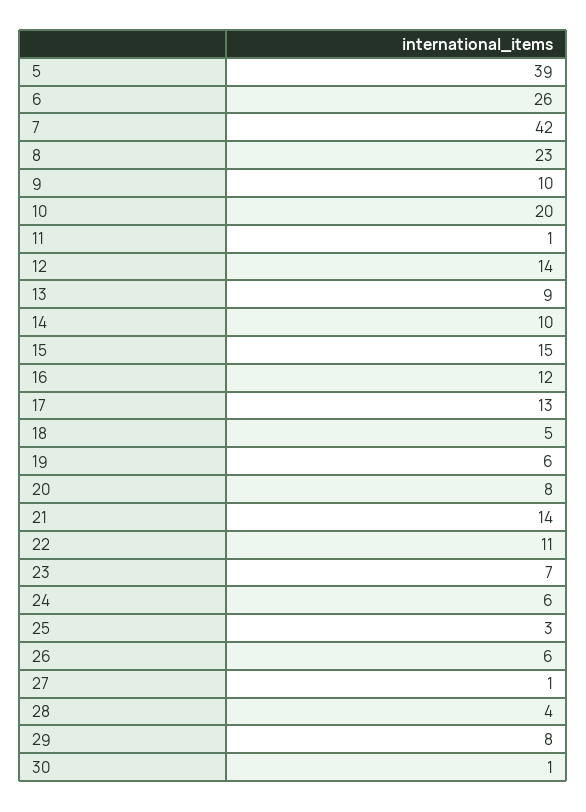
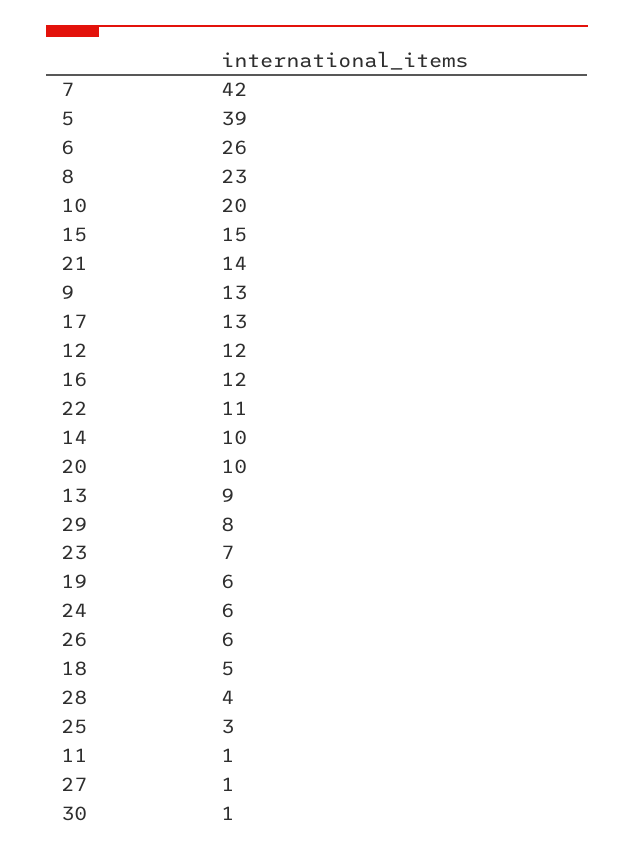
  {
    "5": 39,
    "6": 26,
    "7": 42,
    "8": 23,
-   "9": 10,
+   "9": 13,
    "10": 20,
    "11": 1,
-   "12": 14,
+   "12": 12,
    "13": 9,
    "14": 10,
    "15": 15,
    "16": 12,
    "17": 13,
    "18": 5,
    "19": 6,
-   "20": 8,
+   "20": 10,
    "21": 14,
    "22": 11,
    "23": 7,
    "24": 6,
    "25": 3,
    "26": 6,
    "27": 1,
    "28": 4,
    "29": 8,
    "30": 1
  }

